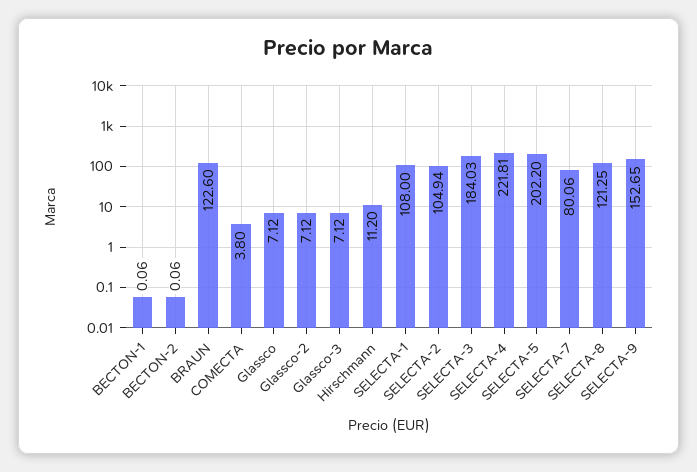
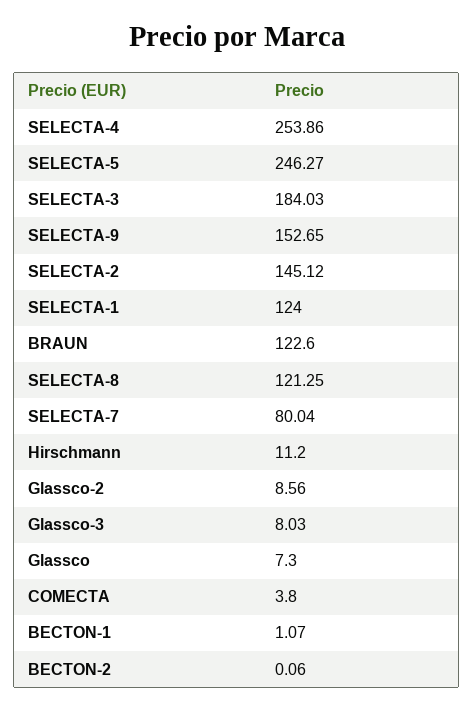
  {
-   "BECTON-1": 0.06,
+   "BECTON-1": 1.07,
    "BECTON-2": 0.06,
    "BRAUN": 122.6,
    "COMECTA": 3.8,
-   "Glassco": 7.12,
+   "Glassco": 7.3,
-   "Glassco-2": 7.12,
+   "Glassco-2": 8.56,
-   "Glassco-3": 7.12,
+   "Glassco-3": 8.03,
    "Hirschmann": 11.2,
-   "SELECTA-1": 108,
+   "SELECTA-1": 124,
-   "SELECTA-2": 104.94,
+   "SELECTA-2": 145.12,
    "SELECTA-3": 184.03,
-   "SELECTA-4": 221.81,
+   "SELECTA-4": 253.86,
-   "SELECTA-5": 202.2,
+   "SELECTA-5": 246.27,
-   "SELECTA-7": 80.06,
+   "SELECTA-7": 80.04,
    "SELECTA-8": 121.25,
    "SELECTA-9": 152.65
  }

